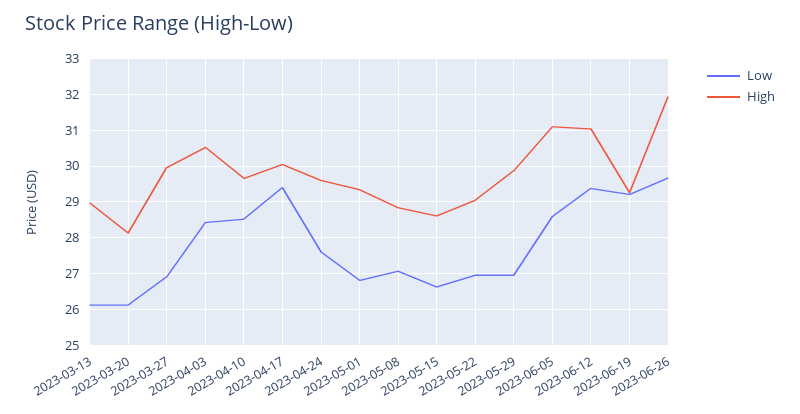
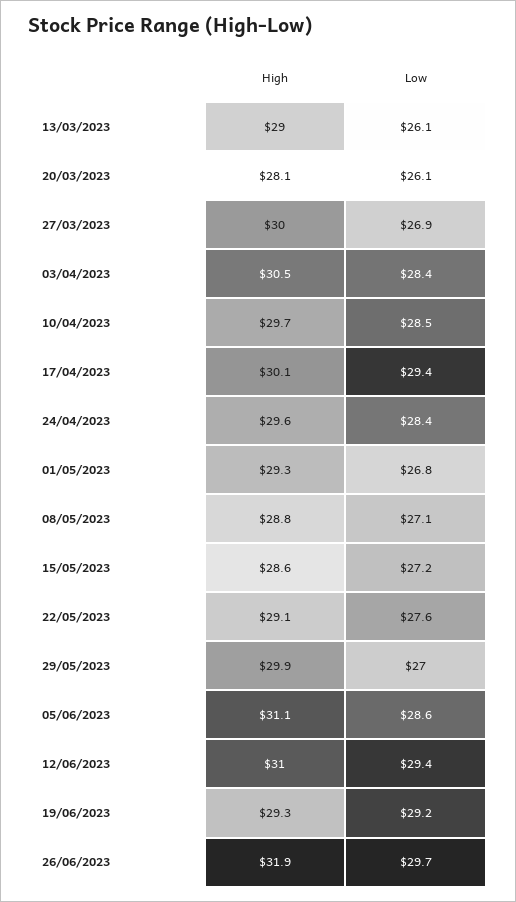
  {
    "Low": {
      "2023-03-13": 26.1,
      "2023-03-20": 26.1,
      "2023-03-27": 26.9,
      "2023-04-03": 28.4,
      "2023-04-10": 28.5,
      "2023-04-17": 29.4,
-     "2023-04-24": 27.6,
+     "2023-04-24": 28.4,
      "2023-05-01": 26.8,
      "2023-05-08": 27.1,
-     "2023-05-15": 26.6,
+     "2023-05-15": 27.2,
-     "2023-05-22": 27,
+     "2023-05-22": 27.6,
      "2023-05-29": 27,
      "2023-06-05": 28.6,
      "2023-06-12": 29.4,
      "2023-06-19": 29.2,
      "2023-06-26": 29.7
    },
    "High": {
      "2023-03-13": 29,
      "2023-03-20": 28.1,
      "2023-03-27": 30,
      "2023-04-03": 30.5,
      "2023-04-10": 29.7,
      "2023-04-17": 30.1,
      "2023-04-24": 29.6,
      "2023-05-01": 29.3,
      "2023-05-08": 28.8,
      "2023-05-15": 28.6,
      "2023-05-22": 29.1,
      "2023-05-29": 29.9,
      "2023-06-05": 31.1,
      "2023-06-12": 31,
      "2023-06-19": 29.3,
      "2023-06-26": 31.9
    }
  }

